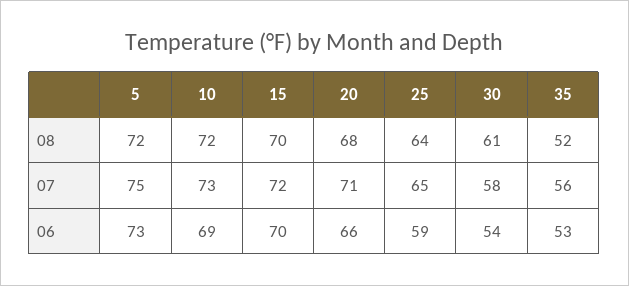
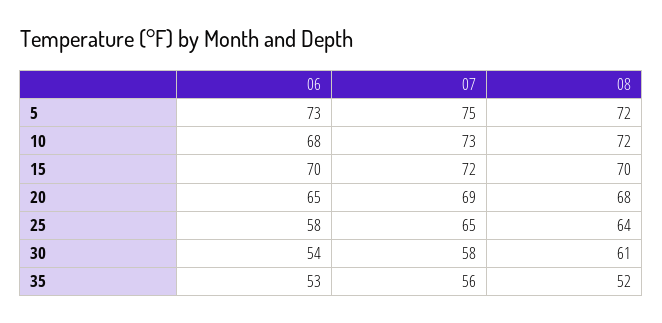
  {
    "5": {
      "08": 72,
      "07": 75,
      "06": 73
    },
    "10": {
      "08": 72,
      "07": 73,
-     "06": 69
+     "06": 68
    },
    "15": {
      "08": 70,
      "07": 72,
      "06": 70
    },
    "20": {
      "08": 68,
-     "07": 71,
+     "07": 69,
-     "06": 66
+     "06": 65
    },
    "25": {
      "08": 64,
      "07": 65,
-     "06": 59
+     "06": 58
    },
    "30": {
      "08": 61,
      "07": 58,
      "06": 54
    },
    "35": {
      "08": 52,
      "07": 56,
      "06": 53
    }
  }

